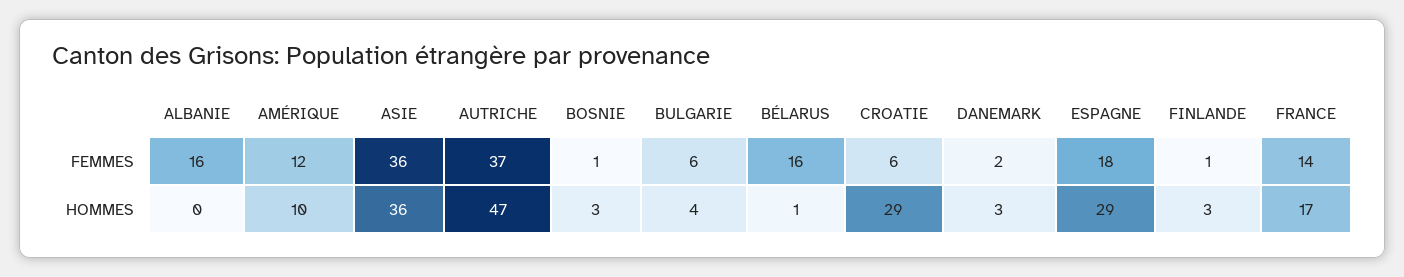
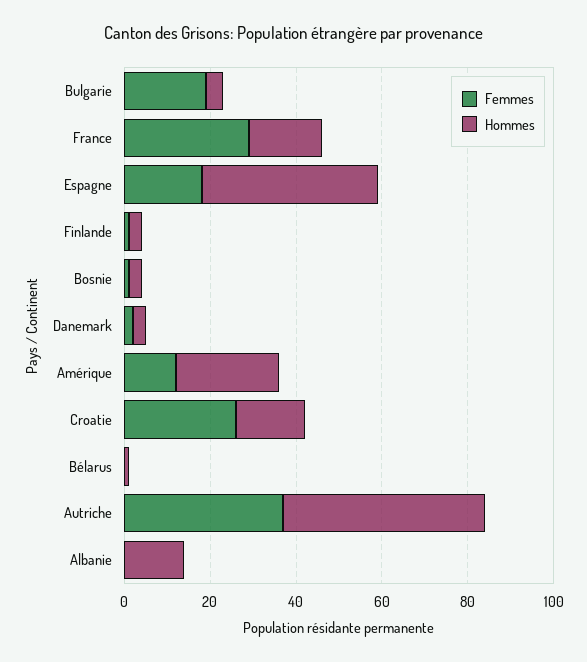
  {
    "FEMMES": {
-     "ALBANIE": 16,
+     "ALBANIE": 0,
      "AMÉRIQUE": 12,
-     "ASIE": 36,
      "AUTRICHE": 37,
      "BOSNIE": 1,
-     "BULGARIE": 6,
+     "BULGARIE": 20,
-     "BÉLARUS": 16,
+     "BÉLARUS": 0,
-     "CROATIE": 6,
+     "CROATIE": 25,
      "DANEMARK": 2,
      "ESPAGNE": 18,
      "FINLANDE": 1,
-     "FRANCE": 14
+     "FRANCE": 30
    },
    "HOMMES": {
-     "ALBANIE": 0,
+     "ALBANIE": 15,
-     "AMÉRIQUE": 10,
+     "AMÉRIQUE": 25,
-     "ASIE": 36,
      "AUTRICHE": 47,
      "BOSNIE": 3,
      "BULGARIE": 4,
      "BÉLARUS": 1,
-     "CROATIE": 29,
+     "CROATIE": 15,
      "DANEMARK": 3,
-     "ESPAGNE": 29,
+     "ESPAGNE": 40,
      "FINLANDE": 3,
      "FRANCE": 17
    }
  }

